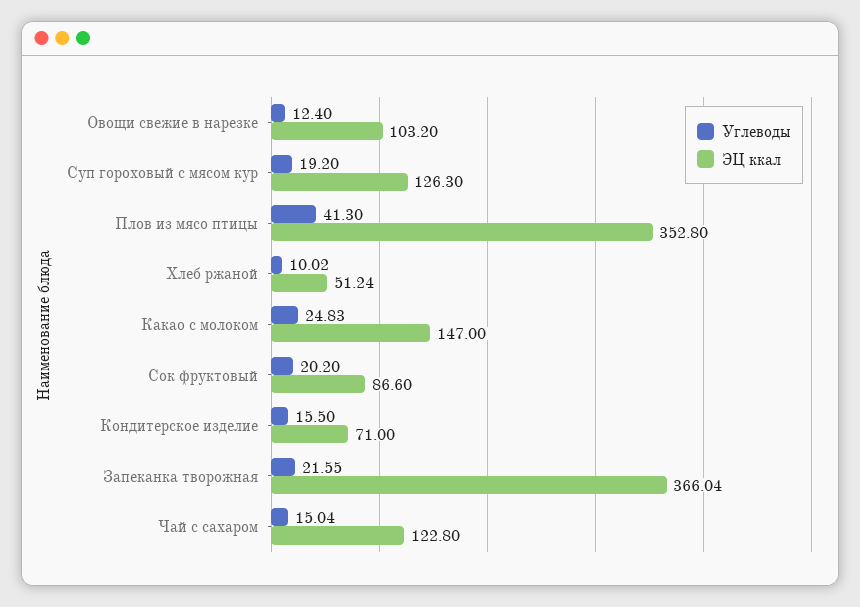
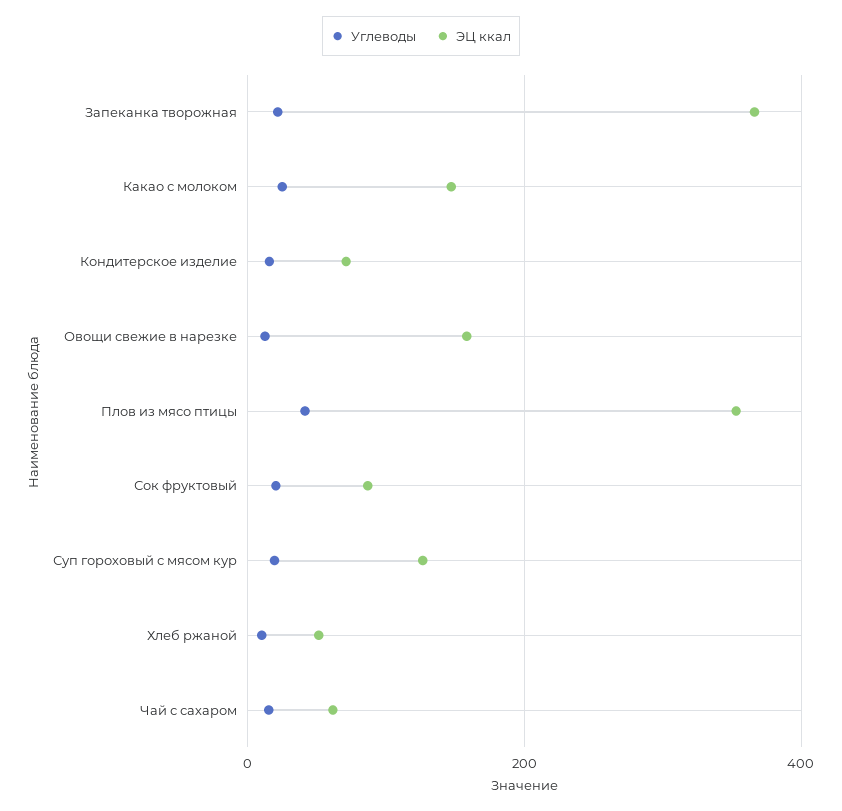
  {
    "Углеводы": {
      "Овощи свежие в нарезке": 12.4,
      "Суп гороховый с мясом кур": 19.2,
      "Плов из мясо птицы": 41.3,
      "Хлеб ржаной": 10.02,
      "Какао с молоком": 24.83,
      "Сок фруктовый": 20.2,
      "Кондитерское изделие": 15.5,
      "Запеканка творожная": 21.55,
      "Чай с сахаром": 15.04
    },
    "ЭЦ ккал": {
-     "Овощи свежие в нарезке": 103.2,
+     "Овощи свежие в нарезке": 160,
      "Суп гороховый с мясом кур": 126.3,
      "Плов из мясо птицы": 352.8,
      "Хлеб ржаной": 51.24,
      "Какао с молоком": 147,
      "Сок фруктовый": 86.6,
      "Кондитерское изделие": 71,
      "Запеканка творожная": 366.04,
-     "Чай с сахаром": 122.8
+     "Чай с сахаром": 60
    }
  }

